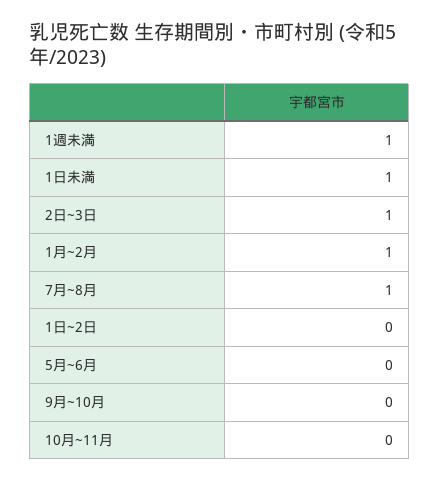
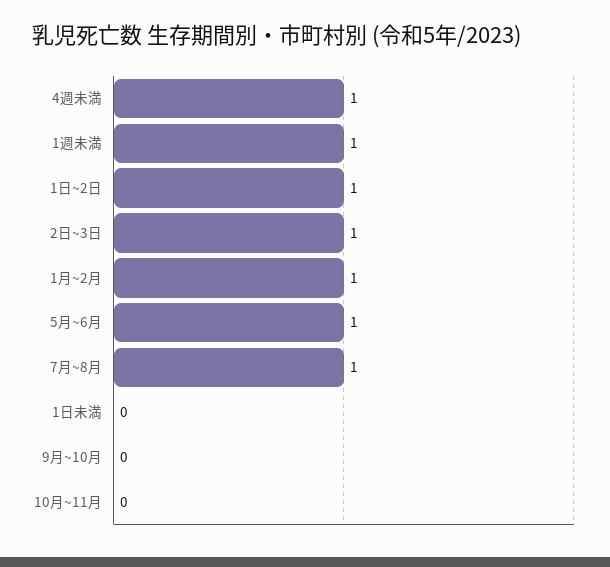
  {
    "1週未満": 1,
-   "1日未満": 1,
+   "1日未満": 0,
    "2日~3日": 1,
    "1月~2月": 1,
    "7月~8月": 1,
-   "1日~2日": 0,
+   "1日~2日": 1,
-   "5月~6月": 0,
+   "5月~6月": 1,
    "9月~10月": 0,
-   "10月~11月": 0
+   "10月~11月": 0,
+   "4週未満": 1
  }

